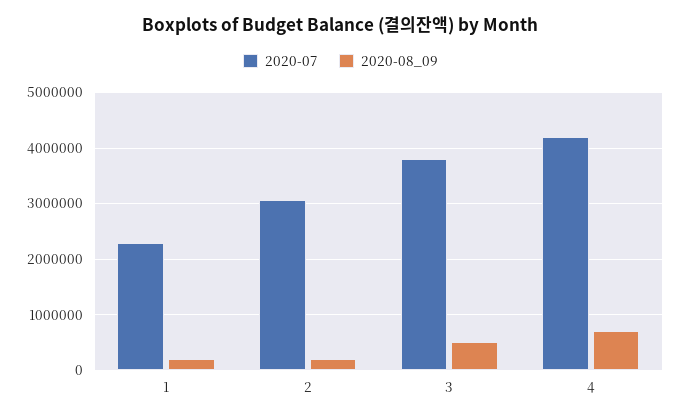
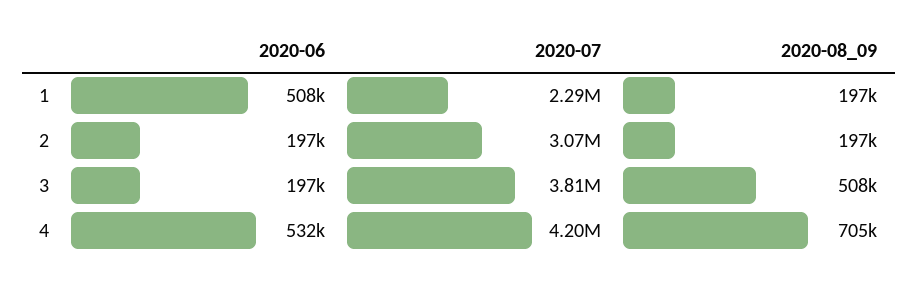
  {
    "2020-07": {
      "1": 2290000,
      "2": 3070000,
      "3": 3810000,
      "4": 4200000
    },
    "2020-08_09": {
      "1": 197000,
      "2": 197000,
      "3": 508000,
      "4": 705000
-   }
+   },
+   "2020-06": {
+     "1": 508000,
+     "2": 197000,
+     "3": 197000,
+     "4": 532000
+   }
  }

